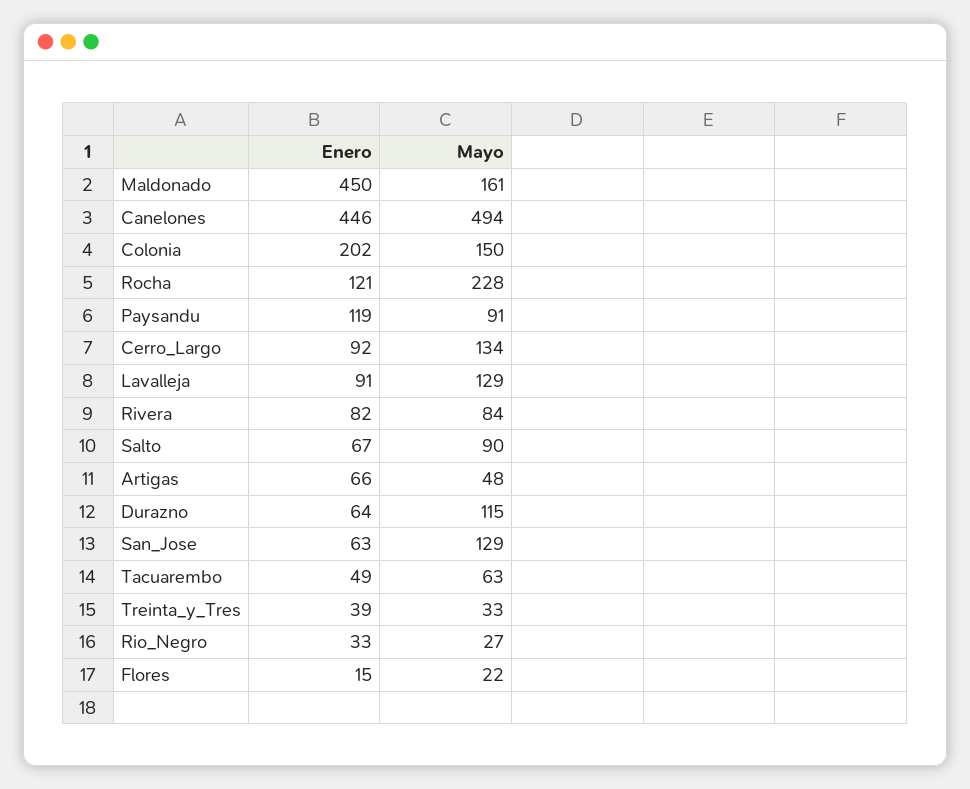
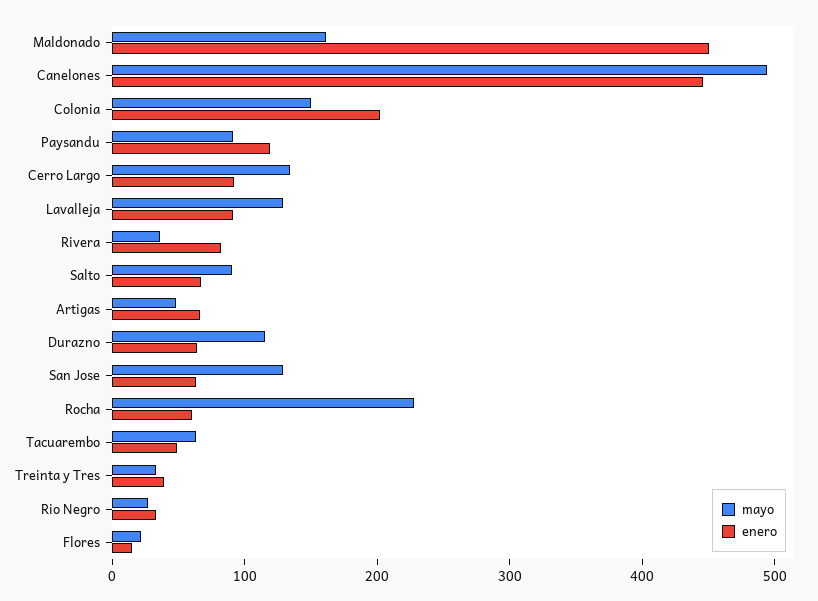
  {
    "Enero": {
      "Maldonado": 450,
      "Canelones": 446,
      "Colonia": 202,
-     "Rocha": 121,
+     "Rocha": 60,
      "Paysandu": 119,
      "Cerro_Largo": 92,
      "Lavalleja": 91,
      "Rivera": 82,
      "Salto": 67,
      "Artigas": 66,
      "Durazno": 64,
      "San_Jose": 63,
      "Tacuarembo": 49,
      "Treinta_y_Tres": 39,
      "Rio_Negro": 33,
      "Flores": 15
    },
    "Mayo": {
      "Maldonado": 161,
      "Canelones": 494,
      "Colonia": 150,
      "Rocha": 228,
      "Paysandu": 91,
      "Cerro_Largo": 134,
      "Lavalleja": 129,
-     "Rivera": 84,
+     "Rivera": 40,
      "Salto": 90,
      "Artigas": 48,
      "Durazno": 115,
      "San_Jose": 129,
      "Tacuarembo": 63,
      "Treinta_y_Tres": 33,
      "Rio_Negro": 27,
      "Flores": 22
    }
  }

